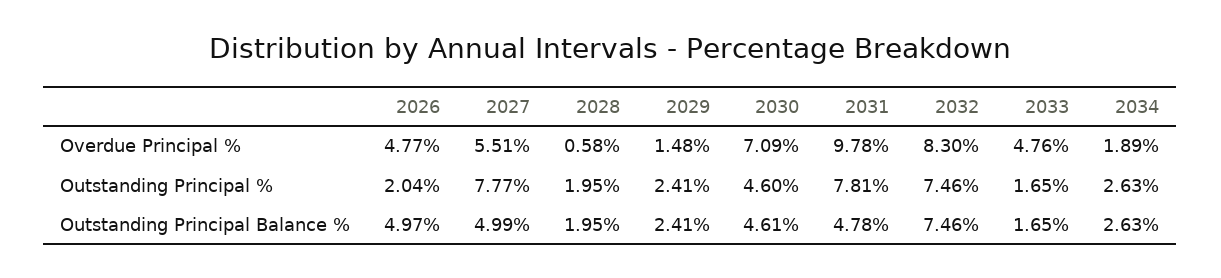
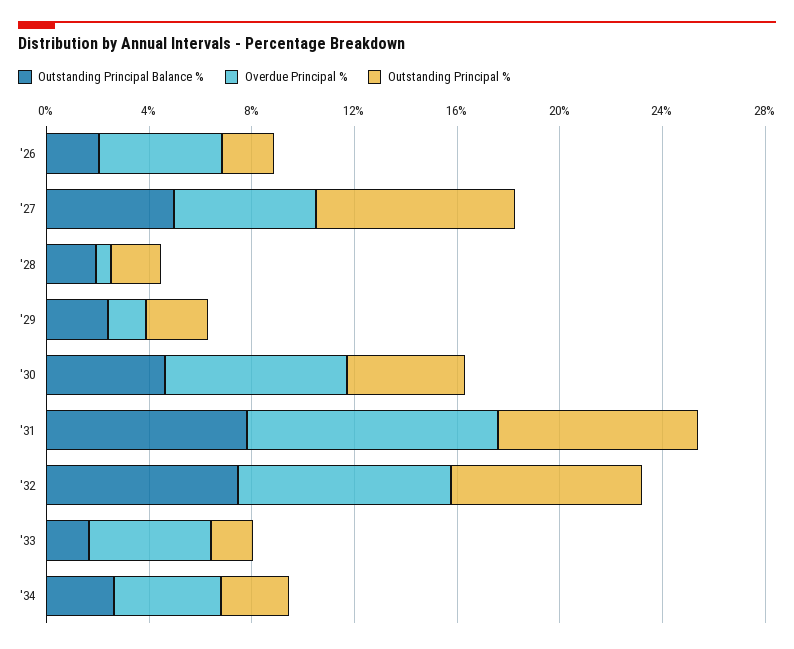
  {
    "Overdue Principal %": {
      "2026": 4.77,
      "2027": 5.51,
      "2028": 0.58,
      "2029": 1.48,
      "2030": 7.09,
      "2031": 9.78,
      "2032": 8.3,
      "2033": 4.76,
-     "2034": 1.89
+     "2034": 4
    },
    "Outstanding Principal %": {
      "2026": 2.04,
      "2027": 7.77,
      "2028": 1.95,
      "2029": 2.41,
      "2030": 4.6,
      "2031": 7.81,
      "2032": 7.46,
      "2033": 1.65,
      "2034": 2.63
    },
    "Outstanding Principal Balance %": {
-     "2026": 4.97,
+     "2026": 2,
      "2027": 4.99,
      "2028": 1.95,
      "2029": 2.41,
      "2030": 4.61,
-     "2031": 4.78,
+     "2031": 8,
      "2032": 7.46,
      "2033": 1.65,
      "2034": 2.63
    }
  }

